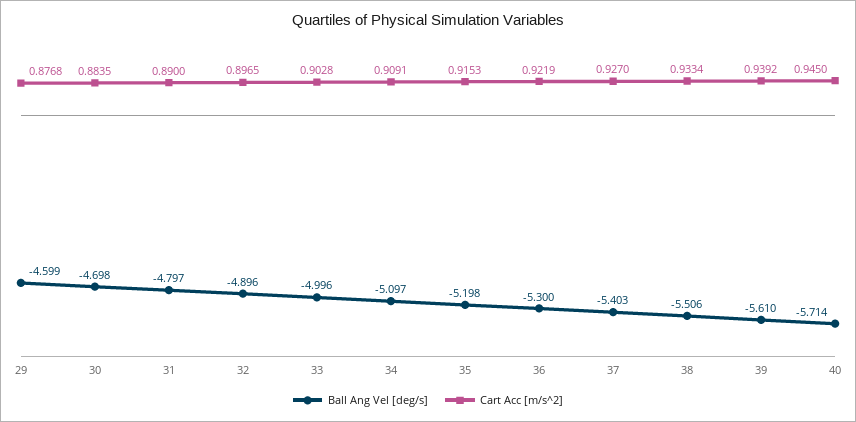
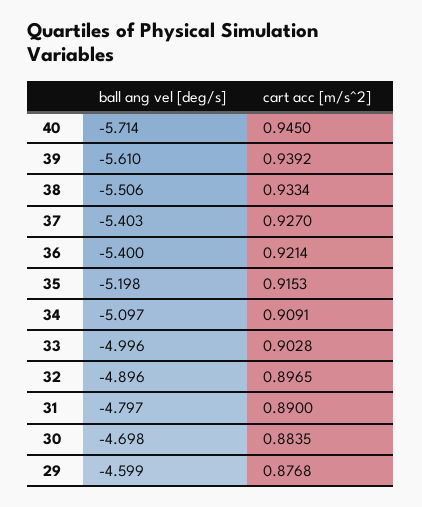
  {
    "Ball Ang Vel [deg/s]": {
      "29": -4.599,
      "30": -4.698,
      "31": -4.797,
      "32": -4.896,
      "33": -4.996,
      "34": -5.097,
      "35": -5.198,
-     "36": -5.3,
+     "36": -5.4,
      "37": -5.403,
      "38": -5.506,
      "39": -5.61,
      "40": -5.714
    },
    "Cart Acc [m/s^2]": {
      "29": 0.8768,
      "30": 0.8835,
      "31": 0.89,
      "32": 0.8965,
      "33": 0.9028,
      "34": 0.9091,
      "35": 0.9153,
-     "36": 0.9219,
+     "36": 0.9214,
      "37": 0.927,
      "38": 0.9334,
      "39": 0.9392,
      "40": 0.945
    }
  }

